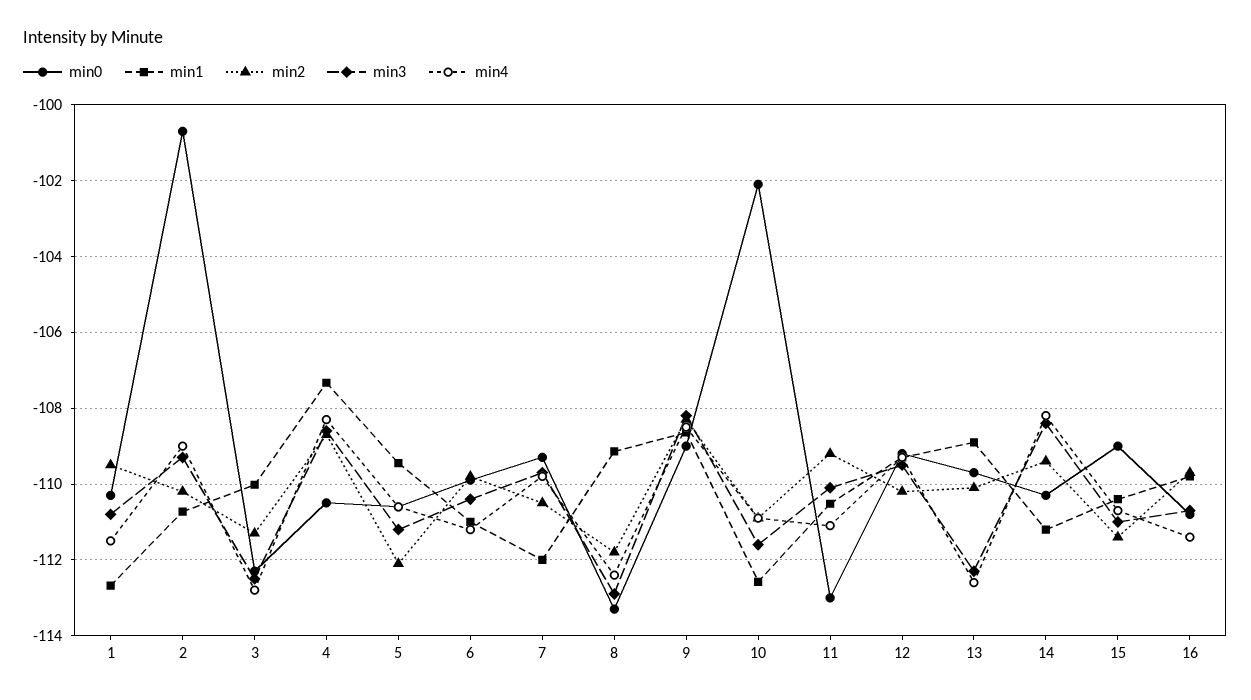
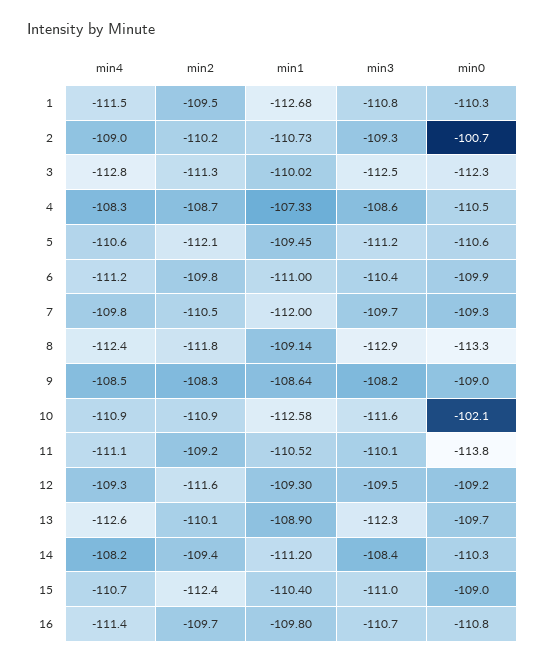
  {
    "min0": {
      "1": -110.3,
      "2": -100.7,
      "3": -112.3,
      "4": -110.5,
      "5": -110.6,
      "6": -109.9,
      "7": -109.3,
      "8": -113.3,
      "9": -109,
      "10": -102.1,
-     "11": -113,
+     "11": -113.8,
      "12": -109.2,
      "13": -109.7,
      "14": -110.3,
      "15": -109,
      "16": -110.8
    },
    "min1": {
      "1": -112.68,
      "2": -110.73,
      "3": -110.02,
      "4": -107.33,
      "5": -109.45,
      "6": -111,
      "7": -112,
      "8": -109.14,
      "9": -108.64,
      "10": -112.58,
      "11": -110.52,
      "12": -109.3,
      "13": -108.9,
      "14": -111.2,
      "15": -110.4,
      "16": -109.8
    },
    "min2": {
      "1": -109.5,
      "2": -110.2,
      "3": -111.3,
      "4": -108.7,
      "5": -112.1,
      "6": -109.8,
      "7": -110.5,
      "8": -111.8,
      "9": -108.3,
      "10": -110.9,
      "11": -109.2,
-     "12": -110.2,
+     "12": -111.6,
      "13": -110.1,
      "14": -109.4,
-     "15": -111.4,
+     "15": -112.4,
      "16": -109.7
    },
    "min3": {
      "1": -110.8,
      "2": -109.3,
      "3": -112.5,
      "4": -108.6,
      "5": -111.2,
      "6": -110.4,
      "7": -109.7,
      "8": -112.9,
      "9": -108.2,
      "10": -111.6,
      "11": -110.1,
      "12": -109.5,
      "13": -112.3,
      "14": -108.4,
      "15": -111,
      "16": -110.7
    },
    "min4": {
      "1": -111.5,
      "2": -109,
      "3": -112.8,
      "4": -108.3,
      "5": -110.6,
      "6": -111.2,
      "7": -109.8,
      "8": -112.4,
      "9": -108.5,
      "10": -110.9,
      "11": -111.1,
      "12": -109.3,
      "13": -112.6,
      "14": -108.2,
      "15": -110.7,
      "16": -111.4
    }
  }

